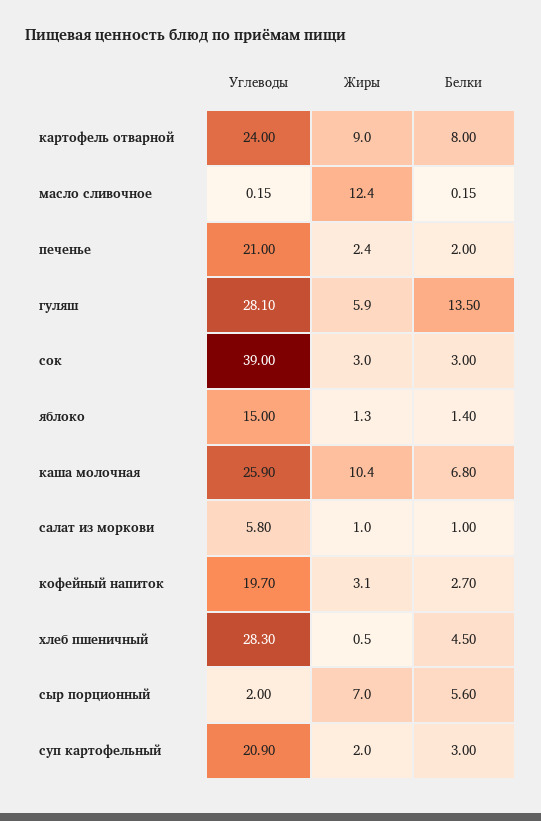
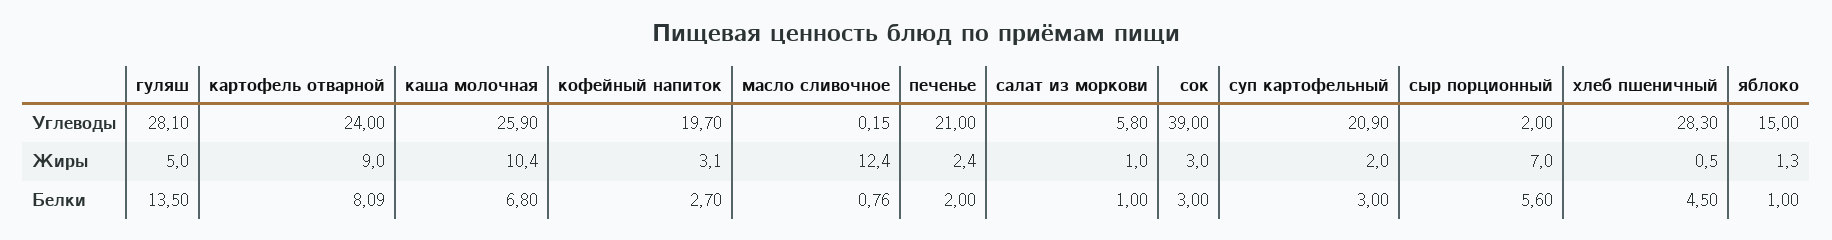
  {
    "Углеводы": {
      "картофель отварной": 24,
      "масло сливочное": 0.15,
      "печенье": 21,
      "гуляш": 28.1,
      "сок": 39,
      "яблоко": 15,
      "каша молочная": 25.9,
      "салат из моркови": 5.8,
      "кофейный напиток": 19.7,
      "хлеб пшеничный": 28.3,
      "сыр порционный": 2,
      "суп картофельный": 20.9
    },
    "Жиры": {
      "картофель отварной": 9,
      "масло сливочное": 12.4,
      "печенье": 2.4,
-     "гуляш": 5.9,
+     "гуляш": 5,
      "сок": 3,
      "яблоко": 1.3,
      "каша молочная": 10.4,
      "салат из моркови": 1,
      "кофейный напиток": 3.1,
      "хлеб пшеничный": 0.5,
      "сыр порционный": 7,
      "суп картофельный": 2
    },
    "Белки": {
-     "картофель отварной": 8,
+     "картофель отварной": 8.09,
-     "масло сливочное": 0.15,
+     "масло сливочное": 0.76,
      "печенье": 2,
      "гуляш": 13.5,
      "сок": 3,
-     "яблоко": 1.4,
+     "яблоко": 1,
      "каша молочная": 6.8,
      "салат из моркови": 1,
      "кофейный напиток": 2.7,
      "хлеб пшеничный": 4.5,
      "сыр порционный": 5.6,
      "суп картофельный": 3
    }
  }

